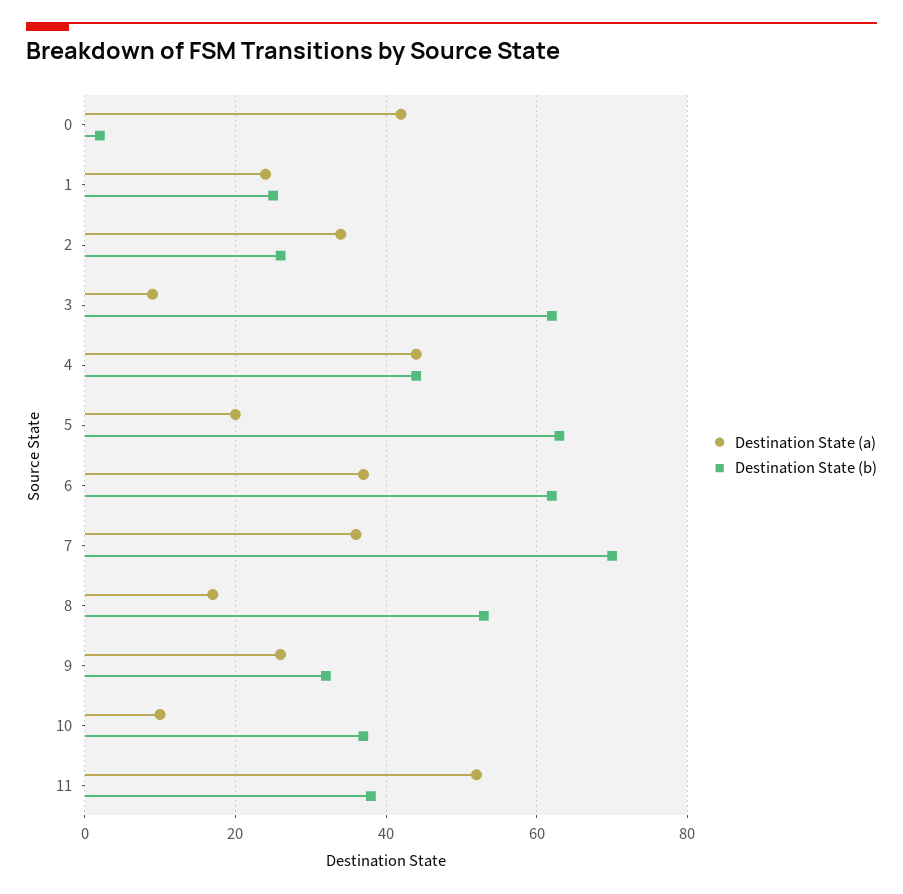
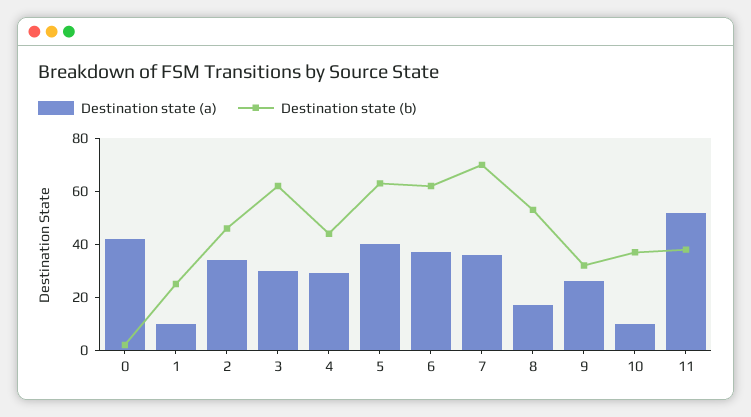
  {
    "Destination State (a)": {
      "0": 40,
-     "1": 25,
+     "1": 10,
      "2": 35,
-     "3": 10,
+     "3": 30,
-     "4": 45,
+     "4": 30,
-     "5": 20,
+     "5": 40,
      "6": 35,
      "7": 35,
      "8": 15,
      "9": 25,
      "10": 10,
      "11": 50
    },
    "Destination State (b)": {
      "0": 0,
      "1": 25,
-     "2": 25,
+     "2": 45,
      "3": 60,
      "4": 45,
      "5": 65,
      "6": 60,
      "7": 70,
      "8": 55,
      "9": 30,
      "10": 35,
      "11": 40
    }
  }

